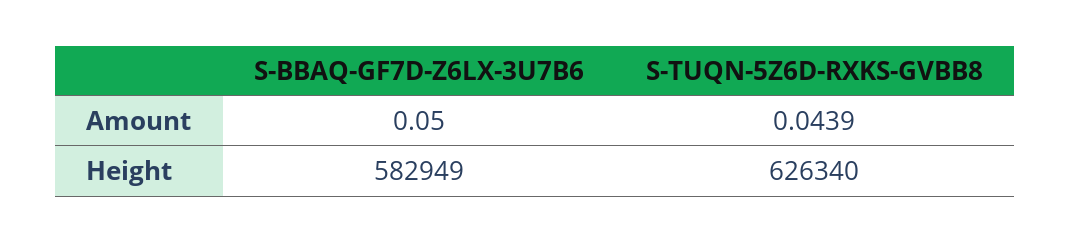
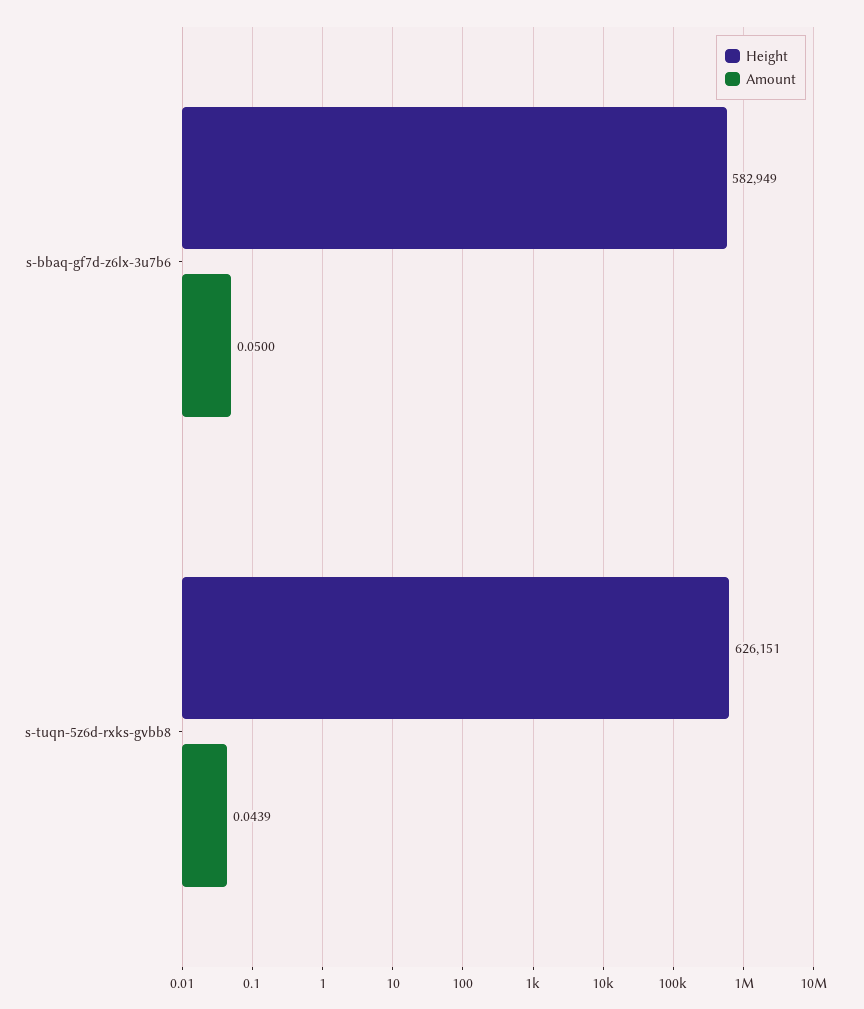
  {
    "Amount": {
      "S-BBAQ-GF7D-Z6LX-3U7B6": 0.05,
      "S-TUQN-5Z6D-RXKS-GVBB8": 0.0439
    },
    "Height": {
      "S-BBAQ-GF7D-Z6LX-3U7B6": 582949,
-     "S-TUQN-5Z6D-RXKS-GVBB8": 626340
+     "S-TUQN-5Z6D-RXKS-GVBB8": 626151
    }
  }

